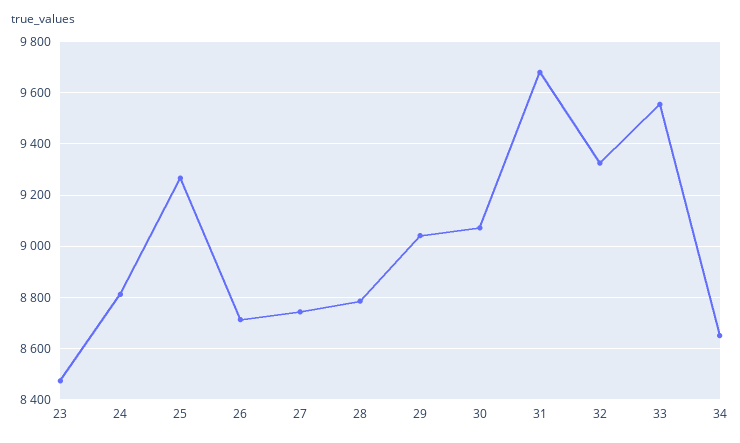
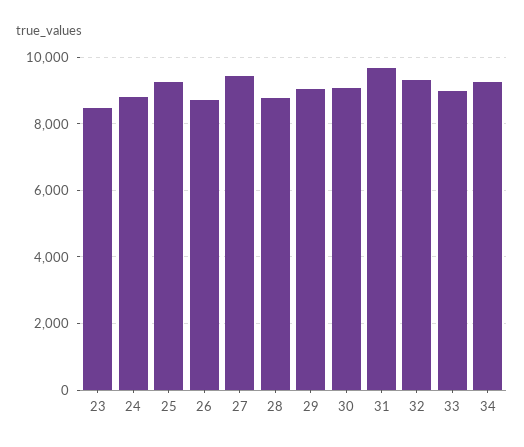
  {
    "23": 8475,
    "24": 8800,
    "25": 9275,
    "26": 8725,
-   "27": 8750,
+   "27": 9400,
    "28": 8775,
    "29": 9050,
    "30": 9075,
    "31": 9675,
    "32": 9325,
-   "33": 9550,
+   "33": 9000,
-   "34": 8650
+   "34": 9200
  }

